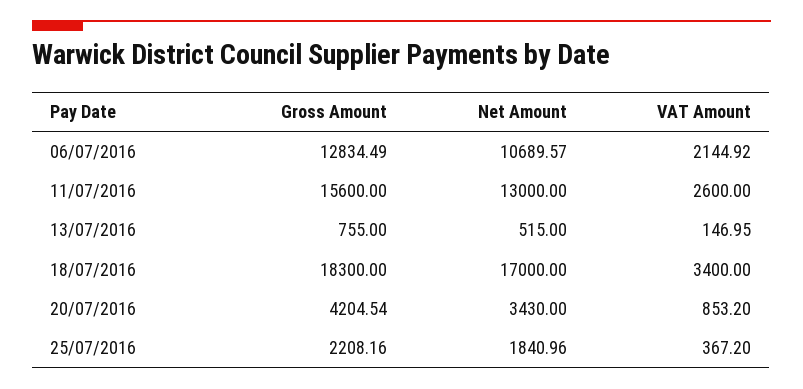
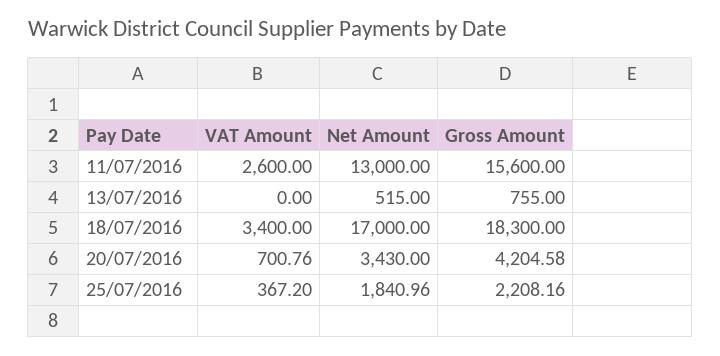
  {
    "Gross Amount": {
-     "06/07/2016": 12834.49,
      "11/07/2016": 15600,
      "13/07/2016": 755,
      "18/07/2016": 18300,
-     "20/07/2016": 4204.54,
+     "20/07/2016": 4204.58,
      "25/07/2016": 2208.16
    },
    "Net Amount": {
-     "06/07/2016": 10689.57,
      "11/07/2016": 13000,
      "13/07/2016": 515,
      "18/07/2016": 17000,
      "20/07/2016": 3430,
      "25/07/2016": 1840.96
    },
    "VAT Amount": {
-     "06/07/2016": 2144.92,
      "11/07/2016": 2600,
-     "13/07/2016": 146.95,
+     "13/07/2016": 0,
      "18/07/2016": 3400,
-     "20/07/2016": 853.2,
+     "20/07/2016": 700.76,
      "25/07/2016": 367.2
    }
  }

